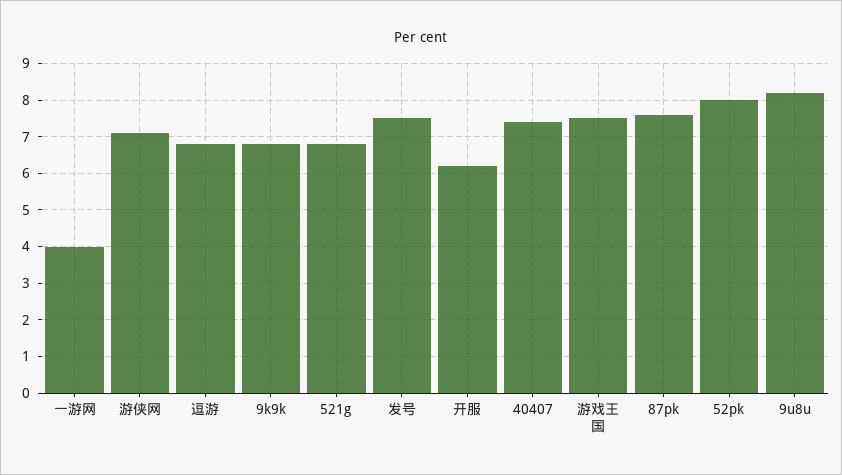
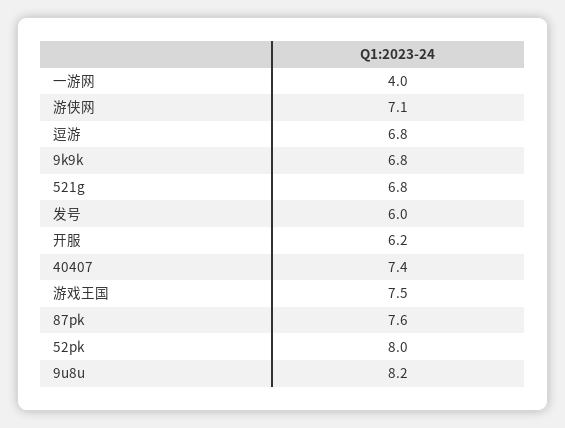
  {
    "一游网": 4,
    "游侠网": 7.1,
    "逗游": 6.8,
    "9k9k": 6.8,
    "521g": 6.8,
-   "发号": 7.5,
+   "发号": 6,
    "开服": 6.2,
    "40407": 7.4,
    "游戏王国": 7.5,
    "87pk": 7.6,
    "52pk": 8,
    "9u8u": 8.2
  }

